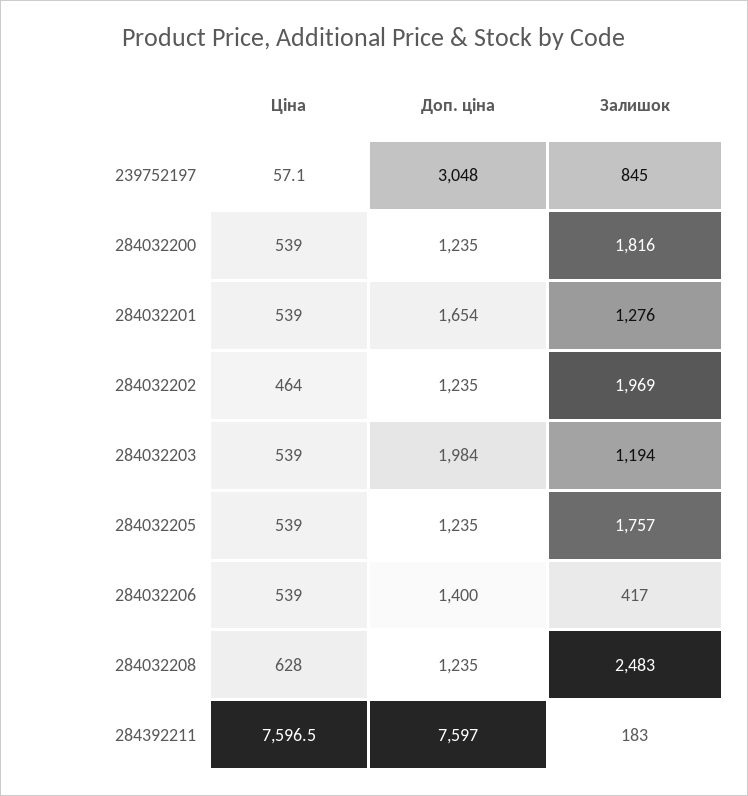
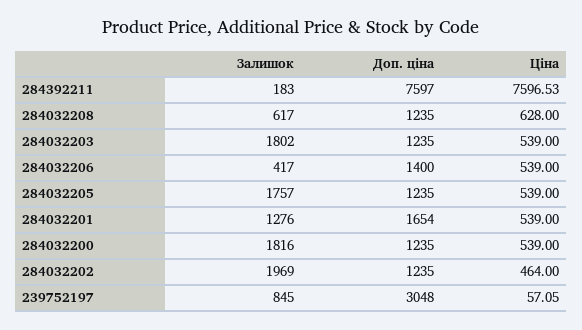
  {
    "Ціна": {
      "239752197": 57.05,
      "284032200": 539,
      "284032201": 539,
      "284032202": 464,
      "284032203": 539,
      "284032205": 539,
      "284032206": 539,
      "284032208": 628,
      "284392211": 7596.53
    },
    "Доп. ціна": {
      "239752197": 3048,
      "284032200": 1235,
      "284032201": 1654,
      "284032202": 1235,
-     "284032203": 1984,
+     "284032203": 1235,
      "284032205": 1235,
      "284032206": 1400,
      "284032208": 1235,
      "284392211": 7597
    },
    "Залишок": {
      "239752197": 845,
      "284032200": 1816,
      "284032201": 1276,
      "284032202": 1969,
-     "284032203": 1194,
+     "284032203": 1802,
      "284032205": 1757,
      "284032206": 417,
-     "284032208": 2483,
+     "284032208": 617,
      "284392211": 183
    }
  }

